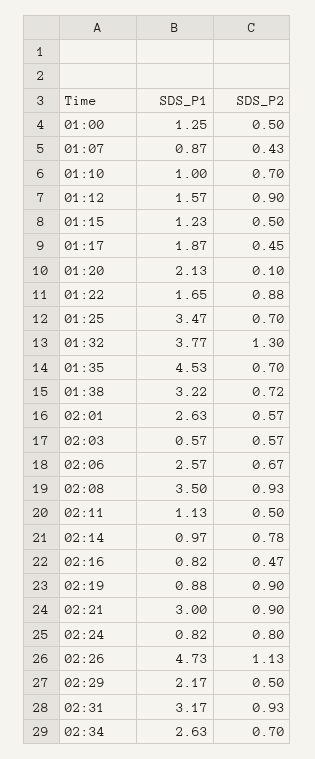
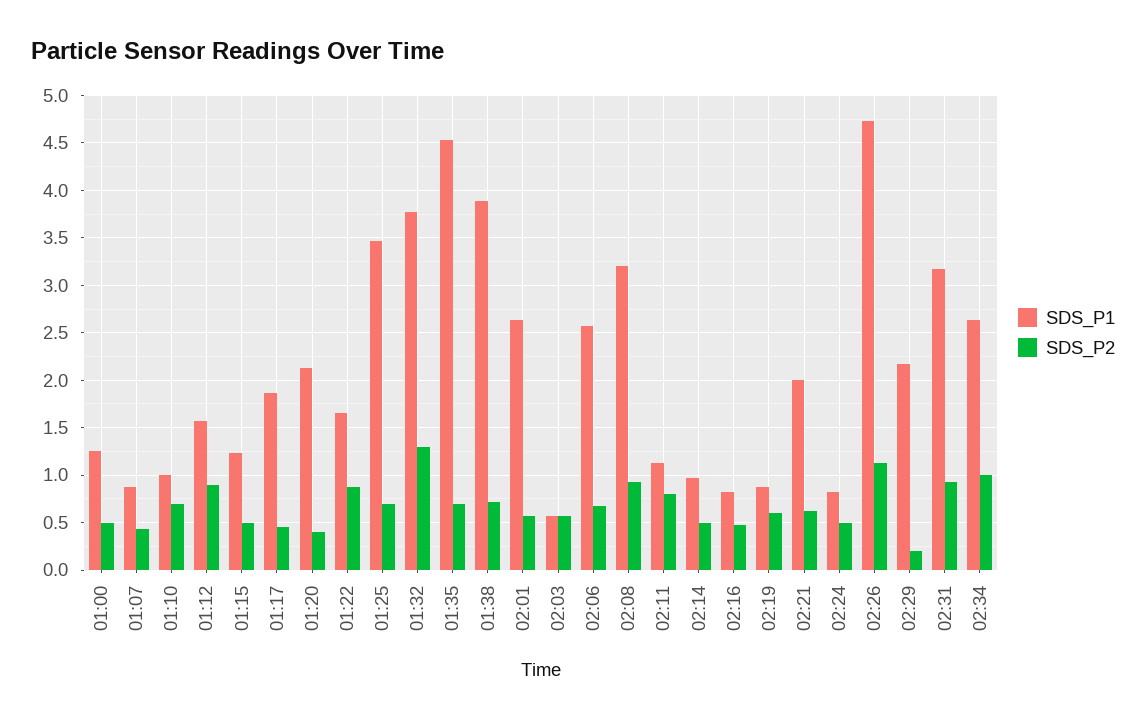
  {
    "SDS_P1": {
      "01:00": 1.25,
      "01:07": 0.87,
      "01:10": 1,
      "01:12": 1.57,
      "01:15": 1.23,
      "01:17": 1.87,
      "01:20": 2.13,
      "01:22": 1.65,
      "01:25": 3.47,
      "01:32": 3.77,
      "01:35": 4.53,
-     "01:38": 3.22,
+     "01:38": 3.9,
      "02:01": 2.63,
      "02:03": 0.57,
      "02:06": 2.57,
-     "02:08": 3.5,
+     "02:08": 3.2,
      "02:11": 1.13,
      "02:14": 0.97,
      "02:16": 0.82,
      "02:19": 0.88,
-     "02:21": 3,
+     "02:21": 2,
      "02:24": 0.82,
      "02:26": 4.73,
      "02:29": 2.17,
      "02:31": 3.17,
      "02:34": 2.63
    },
    "SDS_P2": {
      "01:00": 0.5,
      "01:07": 0.43,
      "01:10": 0.7,
      "01:12": 0.9,
      "01:15": 0.5,
      "01:17": 0.45,
-     "01:20": 0.1,
+     "01:20": 0.4,
      "01:22": 0.88,
      "01:25": 0.7,
      "01:32": 1.3,
      "01:35": 0.7,
      "01:38": 0.72,
      "02:01": 0.57,
      "02:03": 0.57,
      "02:06": 0.67,
      "02:08": 0.93,
-     "02:11": 0.5,
+     "02:11": 0.8,
-     "02:14": 0.78,
+     "02:14": 0.5,
      "02:16": 0.47,
-     "02:19": 0.9,
+     "02:19": 0.6,
-     "02:21": 0.9,
+     "02:21": 0.6,
-     "02:24": 0.8,
+     "02:24": 0.5,
      "02:26": 1.13,
-     "02:29": 0.5,
+     "02:29": 0.2,
      "02:31": 0.93,
-     "02:34": 0.7
+     "02:34": 1
    }
  }

